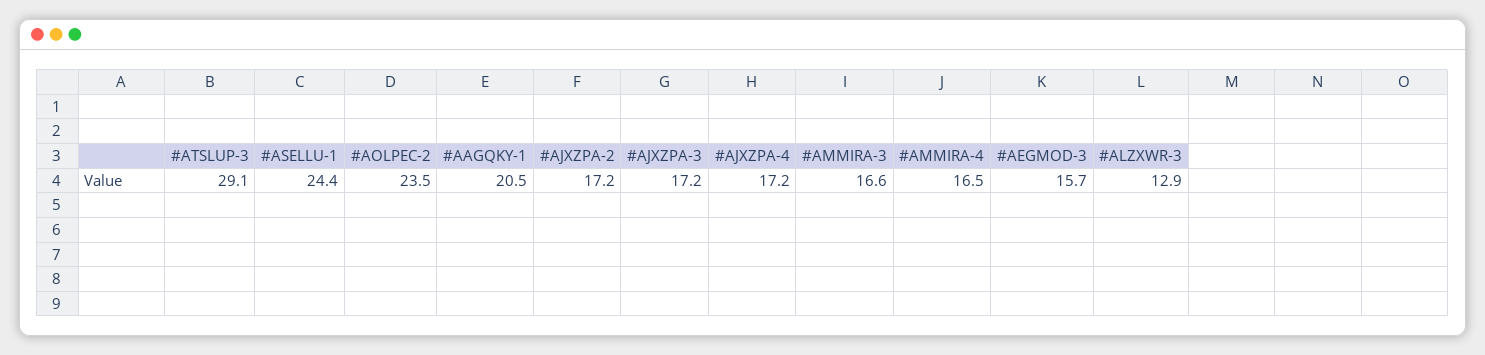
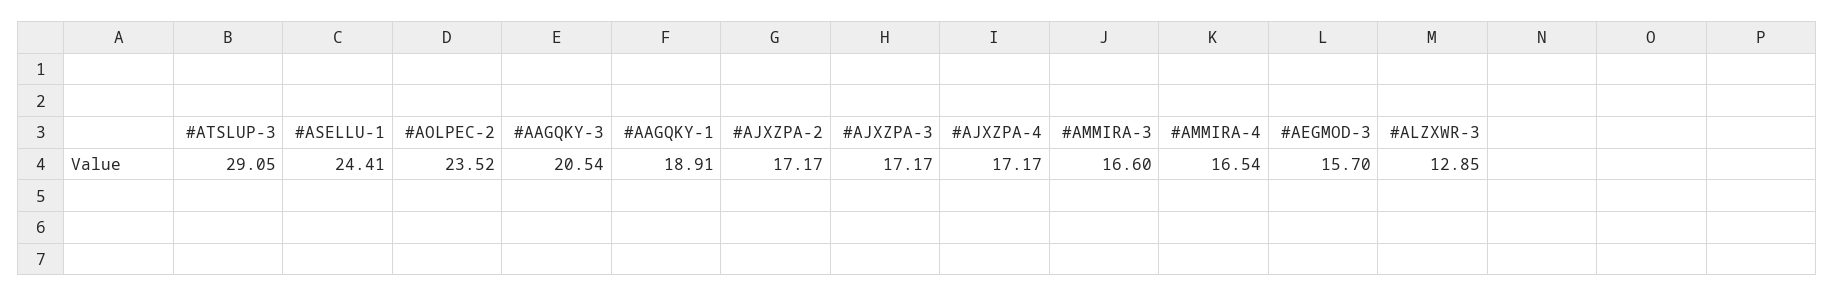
  {
    "#ATSLUP-3": 29.05,
    "#ASELLU-1": 24.41,
    "#AOLPEC-2": 23.52,
-   "#AAGQKY-1": 20.5,
+   "#AAGQKY-1": 18.91,
    "#AJXZPA-2": 17.17,
    "#AJXZPA-3": 17.17,
    "#AJXZPA-4": 17.17,
    "#AMMIRA-3": 16.6,
    "#AMMIRA-4": 16.54,
    "#AEGMOD-3": 15.7,
-   "#ALZXWR-3": 12.85
+   "#ALZXWR-3": 12.85,
+   "#AAGQKY-3": 20.54
  }

